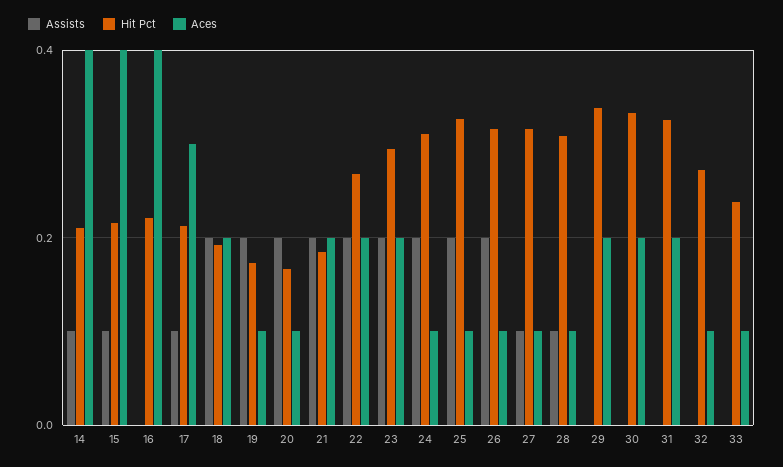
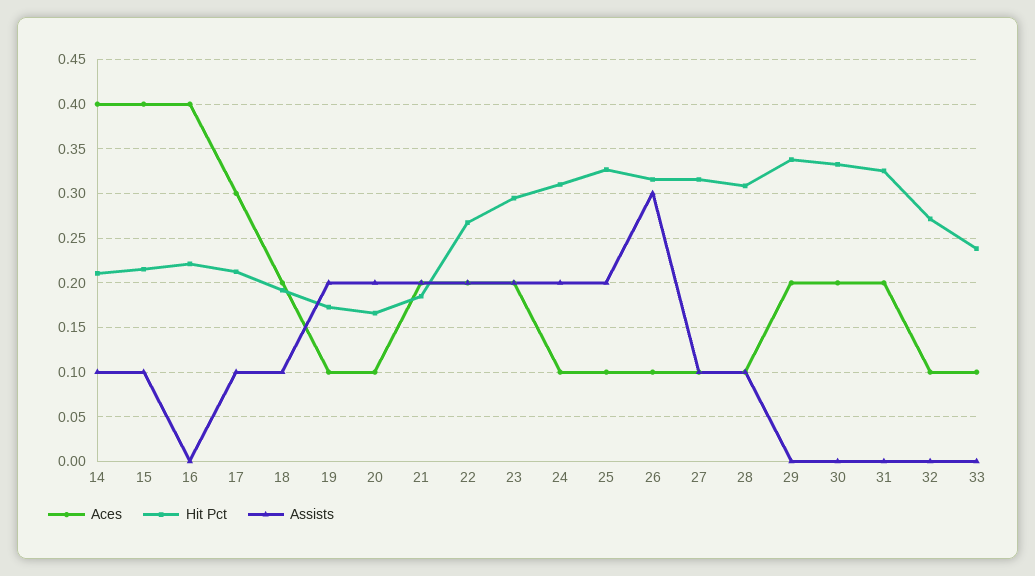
  {
    "Assists": {
      "14": 0.1,
      "15": 0.1,
      "16": 0,
      "17": 0.1,
-     "18": 0.2,
+     "18": 0.1,
      "19": 0.2,
      "20": 0.2,
      "21": 0.2,
      "22": 0.2,
      "23": 0.2,
      "24": 0.2,
      "25": 0.2,
-     "26": 0.2,
+     "26": 0.3,
      "27": 0.1,
      "28": 0.1,
      "29": 0,
      "30": 0,
      "31": 0,
      "32": 0,
      "33": 0
    },
    "Hit Pct": {
      "14": 0.21,
      "15": 0.22,
      "16": 0.22,
      "17": 0.21,
      "18": 0.19,
      "19": 0.17,
      "20": 0.17,
      "21": 0.19,
      "22": 0.27,
      "23": 0.29,
      "24": 0.31,
      "25": 0.33,
      "26": 0.32,
      "27": 0.32,
      "28": 0.31,
      "29": 0.34,
      "30": 0.33,
      "31": 0.33,
      "32": 0.27,
      "33": 0.24
    },
    "Aces": {
      "14": 0.4,
      "15": 0.4,
      "16": 0.4,
      "17": 0.3,
      "18": 0.2,
      "19": 0.1,
      "20": 0.1,
      "21": 0.2,
      "22": 0.2,
      "23": 0.2,
      "24": 0.1,
      "25": 0.1,
      "26": 0.1,
      "27": 0.1,
      "28": 0.1,
      "29": 0.2,
      "30": 0.2,
      "31": 0.2,
      "32": 0.1,
      "33": 0.1
    }
  }

